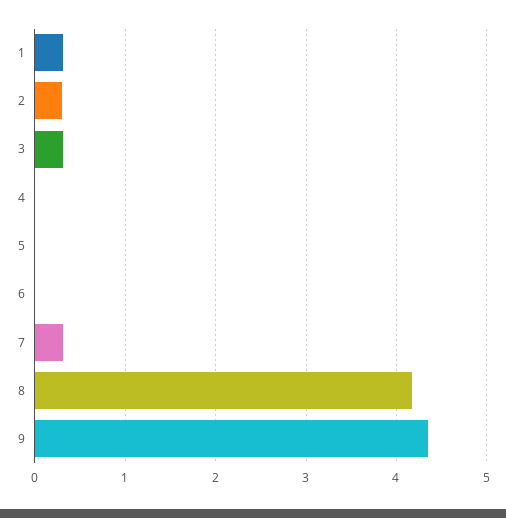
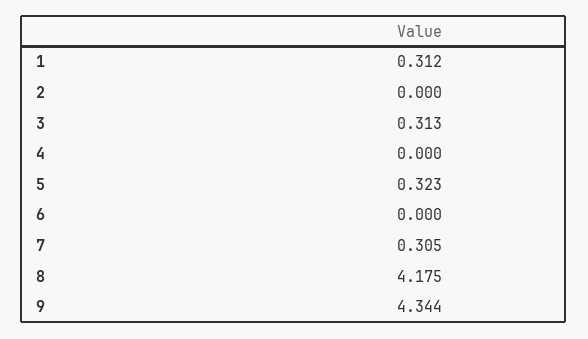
  {
    "1": 0.312,
-   "2": 0.3,
+   "2": 0,
    "3": 0.313,
    "4": 0,
-   "5": 0,
+   "5": 0.323,
    "6": 0,
    "7": 0.305,
    "8": 4.175,
    "9": 4.344
  }

